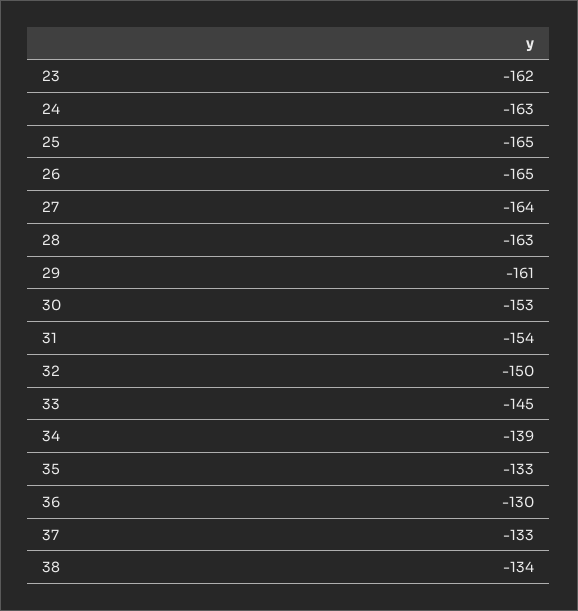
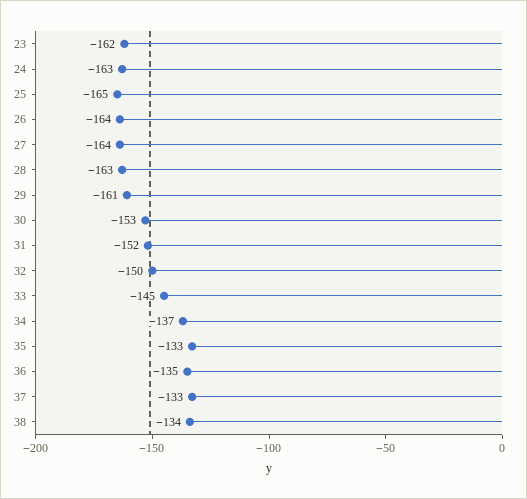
  {
    "23": -162,
    "24": -163,
    "25": -165,
-   "26": -165,
+   "26": -164,
    "27": -164,
    "28": -163,
    "29": -161,
    "30": -153,
-   "31": -154,
+   "31": -152,
    "32": -150,
    "33": -145,
-   "34": -139,
+   "34": -137,
    "35": -133,
-   "36": -130,
+   "36": -135,
    "37": -133,
    "38": -134
  }

